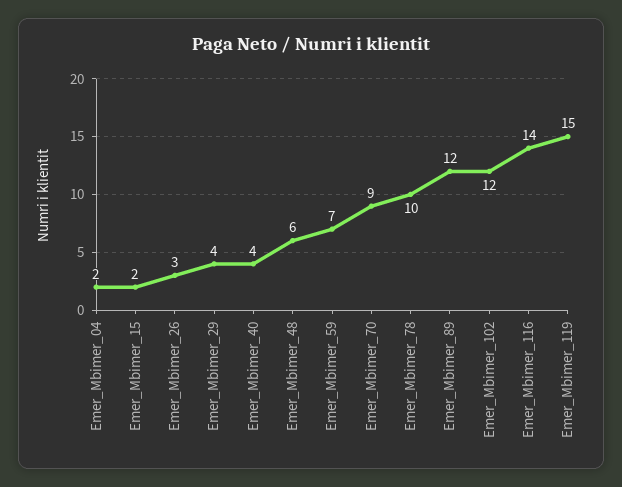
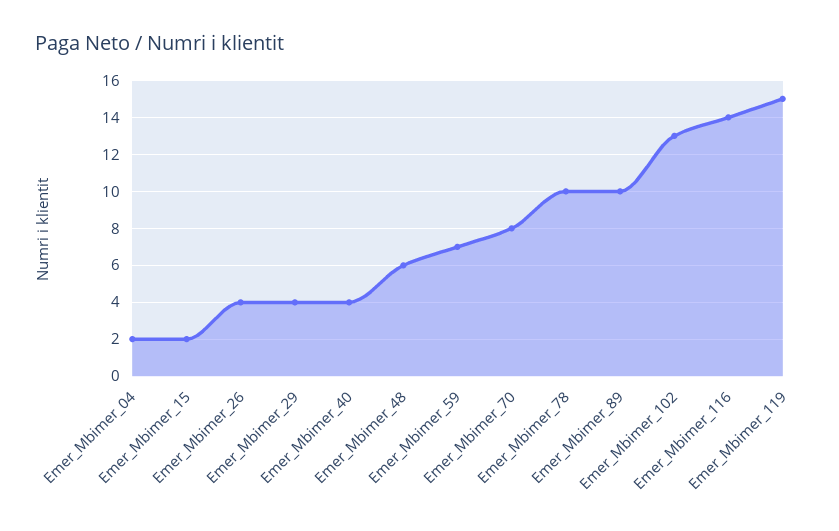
  {
    "Emer_Mbimer_04": 2,
    "Emer_Mbimer_15": 2,
-   "Emer_Mbimer_26": 3,
+   "Emer_Mbimer_26": 4,
    "Emer_Mbimer_29": 4,
    "Emer_Mbimer_40": 4,
    "Emer_Mbimer_48": 6,
    "Emer_Mbimer_59": 7,
-   "Emer_Mbimer_70": 9,
+   "Emer_Mbimer_70": 8,
    "Emer_Mbimer_78": 10,
-   "Emer_Mbimer_89": 12,
+   "Emer_Mbimer_89": 10,
-   "Emer_Mbimer_102": 12,
+   "Emer_Mbimer_102": 13,
    "Emer_Mbimer_116": 14,
    "Emer_Mbimer_119": 15
  }

